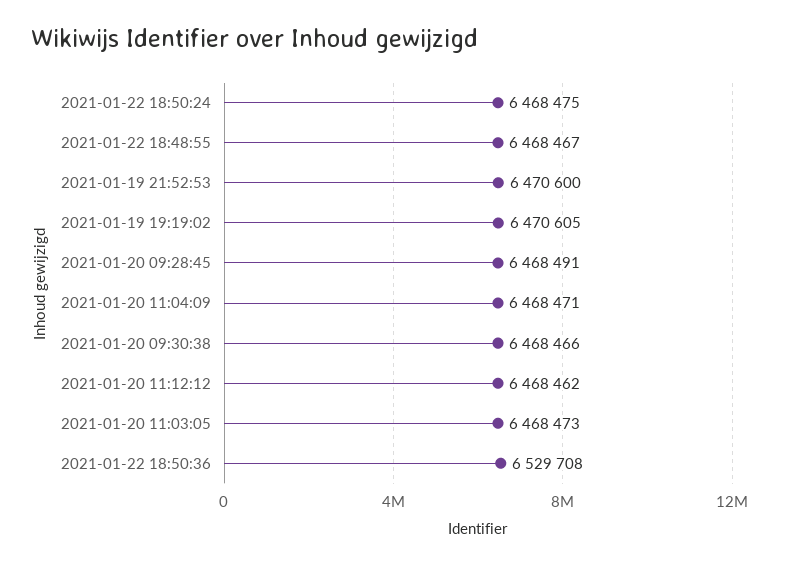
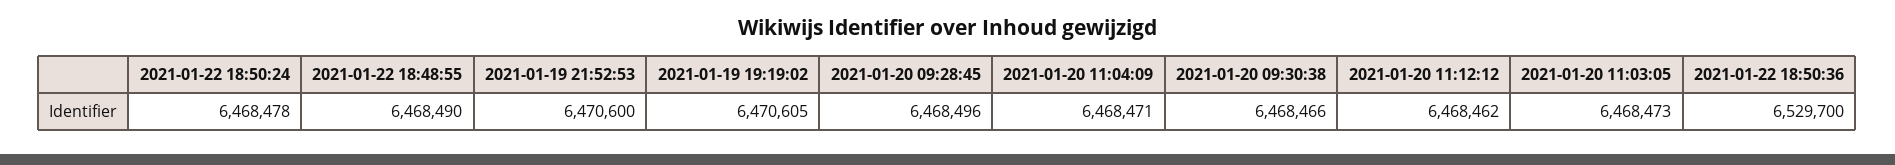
  {
-   "2021-01-22 18:50:24": 6468475,
+   "2021-01-22 18:50:24": 6468478,
-   "2021-01-22 18:48:55": 6468467,
+   "2021-01-22 18:48:55": 6468490,
    "2021-01-19 21:52:53": 6470600,
    "2021-01-19 19:19:02": 6470605,
-   "2021-01-20 09:28:45": 6468491,
+   "2021-01-20 09:28:45": 6468496,
    "2021-01-20 11:04:09": 6468471,
    "2021-01-20 09:30:38": 6468466,
    "2021-01-20 11:12:12": 6468462,
    "2021-01-20 11:03:05": 6468473,
-   "2021-01-22 18:50:36": 6529708
+   "2021-01-22 18:50:36": 6529700
  }

